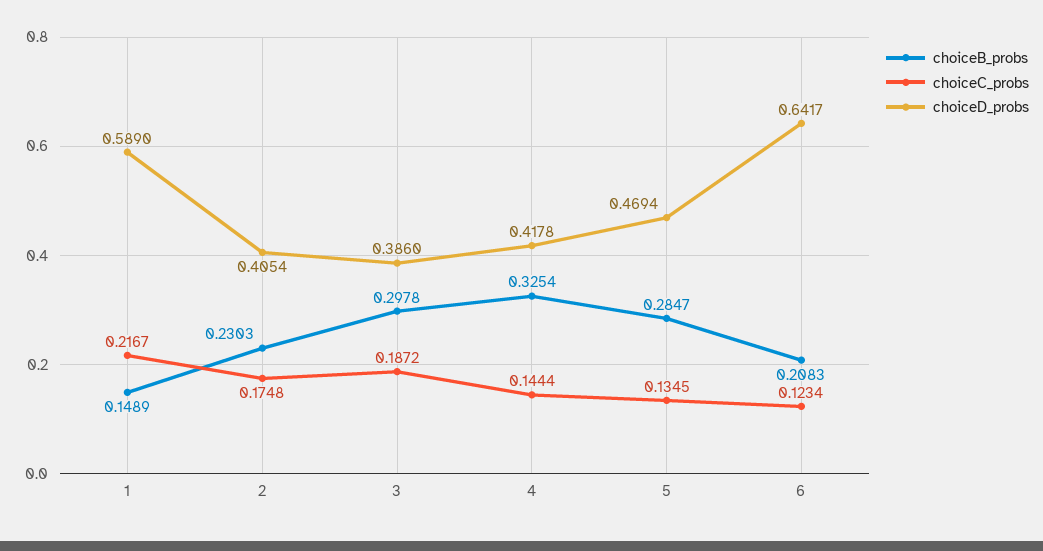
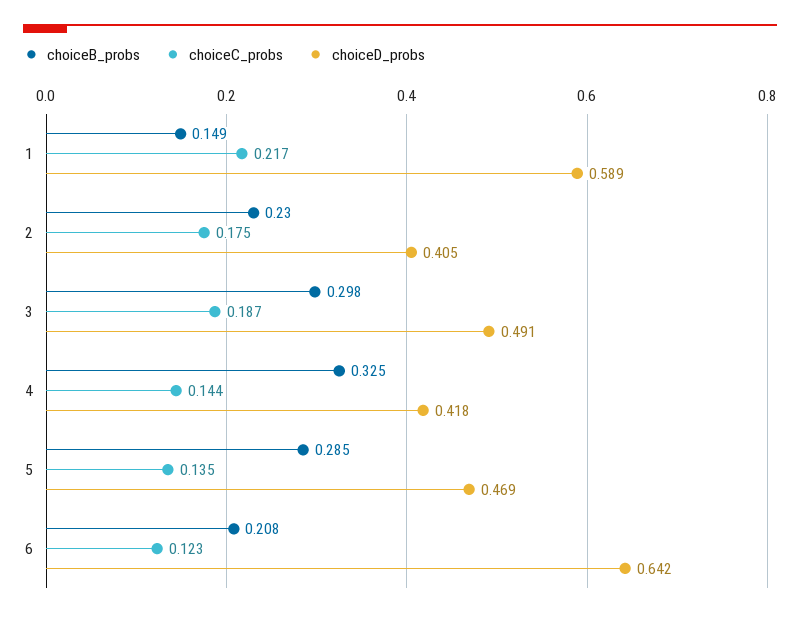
  {
    "choiceB_probs": {
      "1": 0.1489,
      "2": 0.2303,
      "3": 0.2978,
      "4": 0.3254,
      "5": 0.2847,
      "6": 0.2083
    },
    "choiceC_probs": {
      "1": 0.2167,
      "2": 0.1748,
      "3": 0.1872,
      "4": 0.1444,
      "5": 0.1345,
      "6": 0.1234
    },
    "choiceD_probs": {
      "1": 0.589,
      "2": 0.4054,
-     "3": 0.386,
+     "3": 0.491,
      "4": 0.4178,
      "5": 0.4694,
      "6": 0.6417
    }
  }

